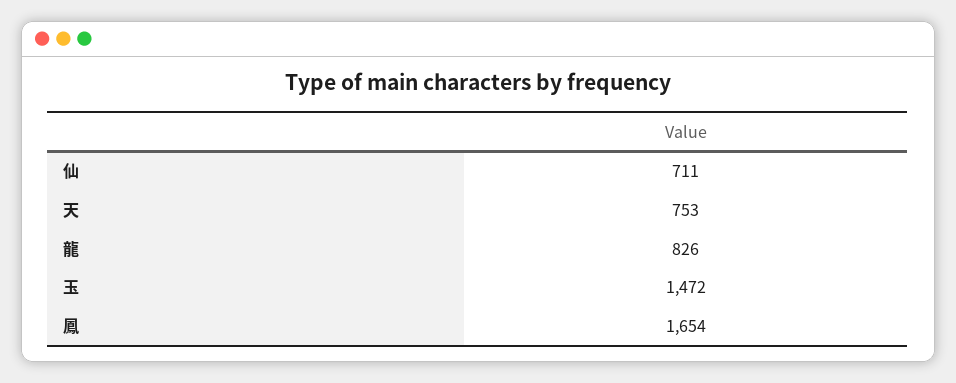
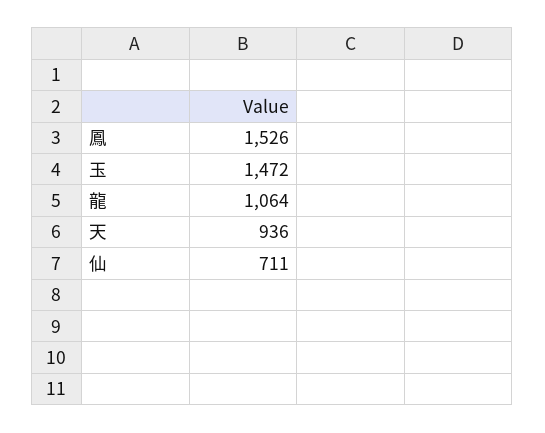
  {
    "仙": 711,
-   "天": 753,
+   "天": 936,
-   "龍": 826,
+   "龍": 1064,
    "玉": 1472,
-   "鳳": 1654
+   "鳳": 1526
  }

